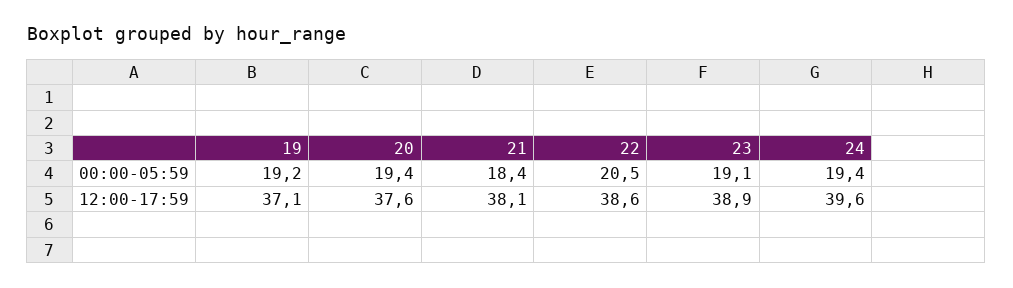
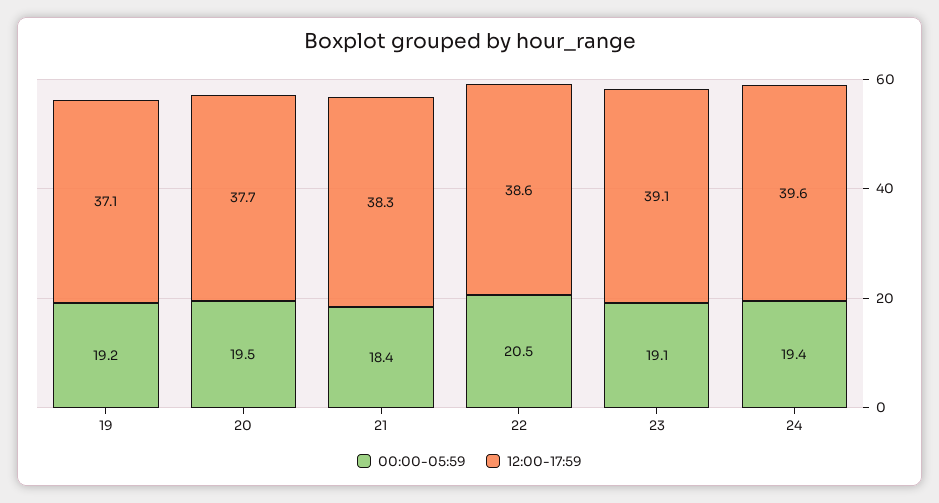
  {
    "00:00-05:59": {
      "19": 19.2,
-     "20": 19.4,
+     "20": 19.5,
      "21": 18.4,
      "22": 20.5,
      "23": 19.1,
      "24": 19.4
    },
    "12:00-17:59": {
      "19": 37.1,
-     "20": 37.6,
+     "20": 37.7,
-     "21": 38.1,
+     "21": 38.3,
      "22": 38.6,
-     "23": 38.9,
+     "23": 39.1,
      "24": 39.6
    }
  }

